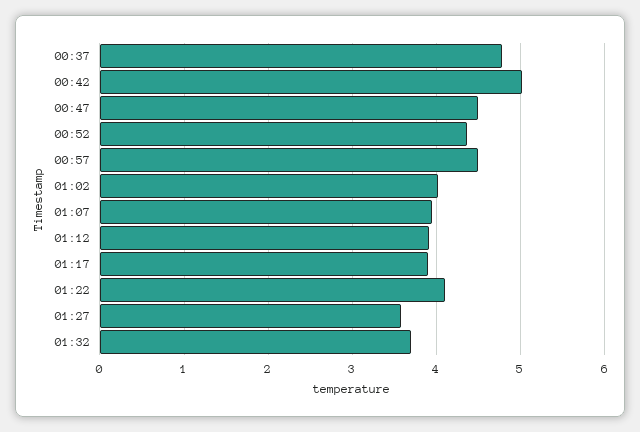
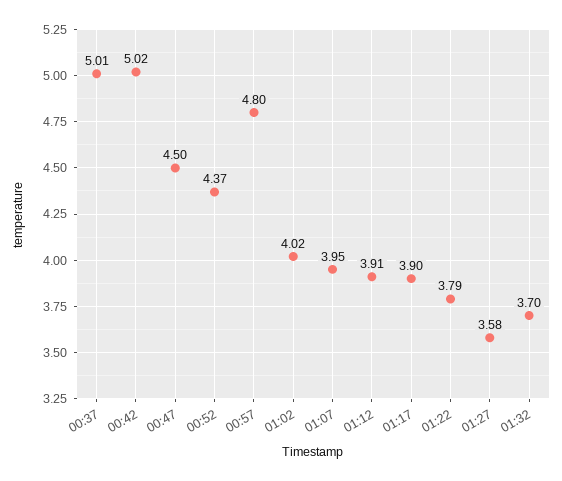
  {
-   "00:37": 4.8,
+   "00:37": 5.01,
    "00:42": 5.02,
    "00:47": 4.5,
    "00:52": 4.37,
-   "00:57": 4.5,
+   "00:57": 4.8,
    "01:02": 4.02,
    "01:07": 3.95,
    "01:12": 3.91,
    "01:17": 3.9,
-   "01:22": 4.1,
+   "01:22": 3.79,
    "01:27": 3.58,
    "01:32": 3.7
  }

